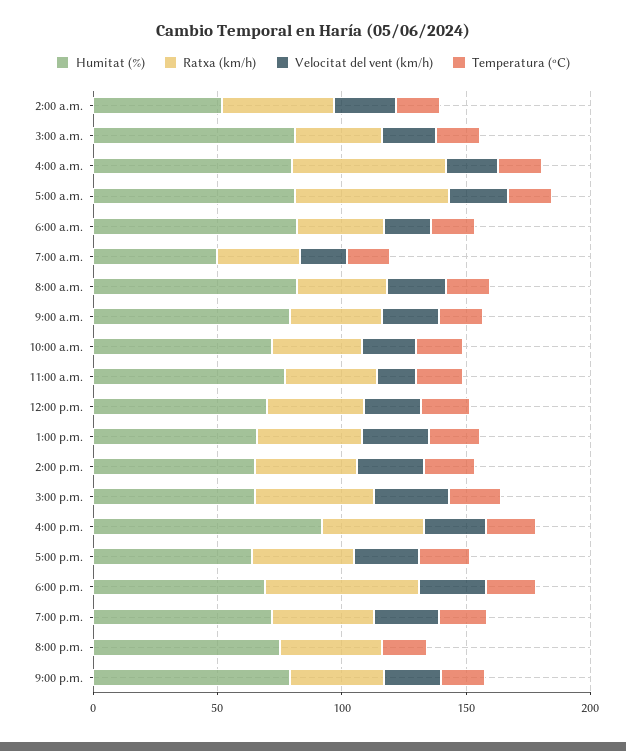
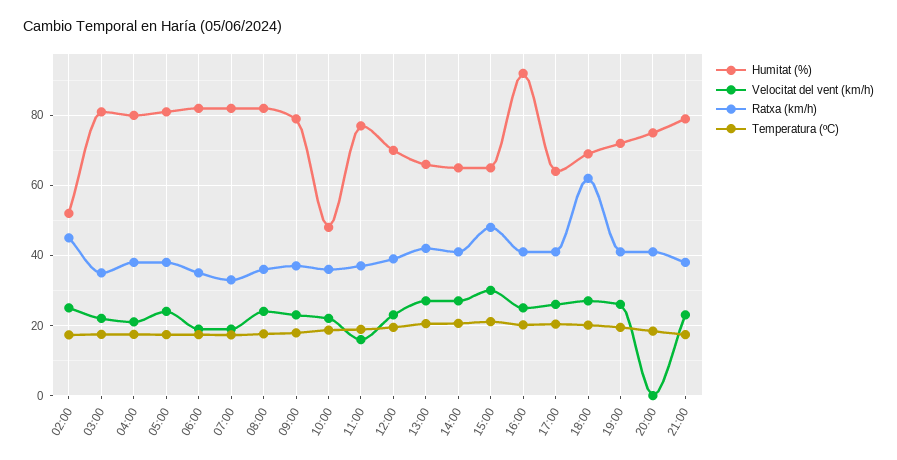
  {
    "Humitat (%)": {
      "2:00 a.m.": 52,
      "3:00 a.m.": 82,
      "4:00 a.m.": 80,
      "5:00 a.m.": 82,
      "6:00 a.m.": 82,
-     "7:00 a.m.": 50,
+     "7:00 a.m.": 82,
      "8:00 a.m.": 82,
      "9:00 a.m.": 80,
-     "10:00 a.m.": 70,
+     "10:00 a.m.": 48,
      "11:00 a.m.": 78,
      "12:00 p.m.": 70,
      "1:00 p.m.": 66,
      "2:00 p.m.": 66,
      "3:00 p.m.": 66,
      "4:00 p.m.": 92,
      "5:00 p.m.": 64,
      "6:00 p.m.": 70,
      "7:00 p.m.": 72,
      "8:00 p.m.": 76,
      "9:00 p.m.": 80
    },
    "Ratxa (km/h)": {
      "2:00 a.m.": 46,
      "3:00 a.m.": 36,
-     "4:00 a.m.": 60,
+     "4:00 a.m.": 38,
-     "5:00 a.m.": 60,
+     "5:00 a.m.": 38,
      "6:00 a.m.": 36,
      "7:00 a.m.": 34,
      "8:00 a.m.": 36,
      "9:00 a.m.": 38,
      "10:00 a.m.": 36,
      "11:00 a.m.": 38,
      "12:00 p.m.": 40,
      "1:00 p.m.": 42,
      "2:00 p.m.": 42,
      "3:00 p.m.": 48,
      "4:00 p.m.": 42,
      "5:00 p.m.": 42,
      "6:00 p.m.": 62,
      "7:00 p.m.": 42,
      "8:00 p.m.": 42,
      "9:00 p.m.": 38
    },
    "Velocitat del vent (km/h)": {
      "2:00 a.m.": 26,
      "3:00 a.m.": 22,
      "4:00 a.m.": 22,
      "5:00 a.m.": 24,
      "6:00 a.m.": 20,
      "7:00 a.m.": 20,
      "8:00 a.m.": 24,
      "9:00 a.m.": 24,
      "10:00 a.m.": 22,
      "11:00 a.m.": 16,
      "12:00 p.m.": 24,
      "1:00 p.m.": 28,
      "2:00 p.m.": 28,
      "3:00 p.m.": 30,
      "4:00 p.m.": 26,
      "5:00 p.m.": 26,
      "6:00 p.m.": 28,
      "7:00 p.m.": 26,
      "8:00 p.m.": 0,
      "9:00 p.m.": 24
    },
    "Temperatura (ºC)": {
      "2:00 a.m.": 18,
      "3:00 a.m.": 18,
      "4:00 a.m.": 18,
      "5:00 a.m.": 18,
      "6:00 a.m.": 18,
      "7:00 a.m.": 18,
      "8:00 a.m.": 18,
      "9:00 a.m.": 18,
      "10:00 a.m.": 18,
      "11:00 a.m.": 18,
      "12:00 p.m.": 20,
      "1:00 p.m.": 20,
      "2:00 p.m.": 20,
      "3:00 p.m.": 22,
      "4:00 p.m.": 20,
      "5:00 p.m.": 20,
      "6:00 p.m.": 20,
      "7:00 p.m.": 20,
      "8:00 p.m.": 18,
      "9:00 p.m.": 18
    }
  }

